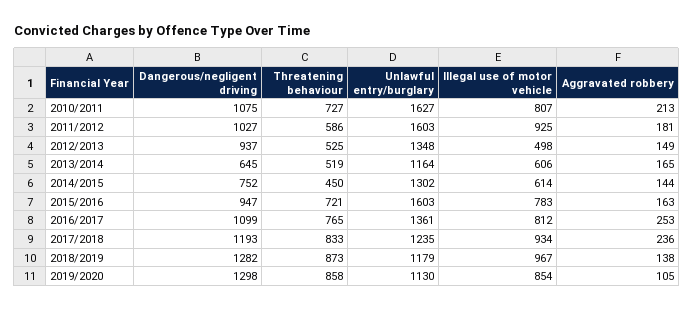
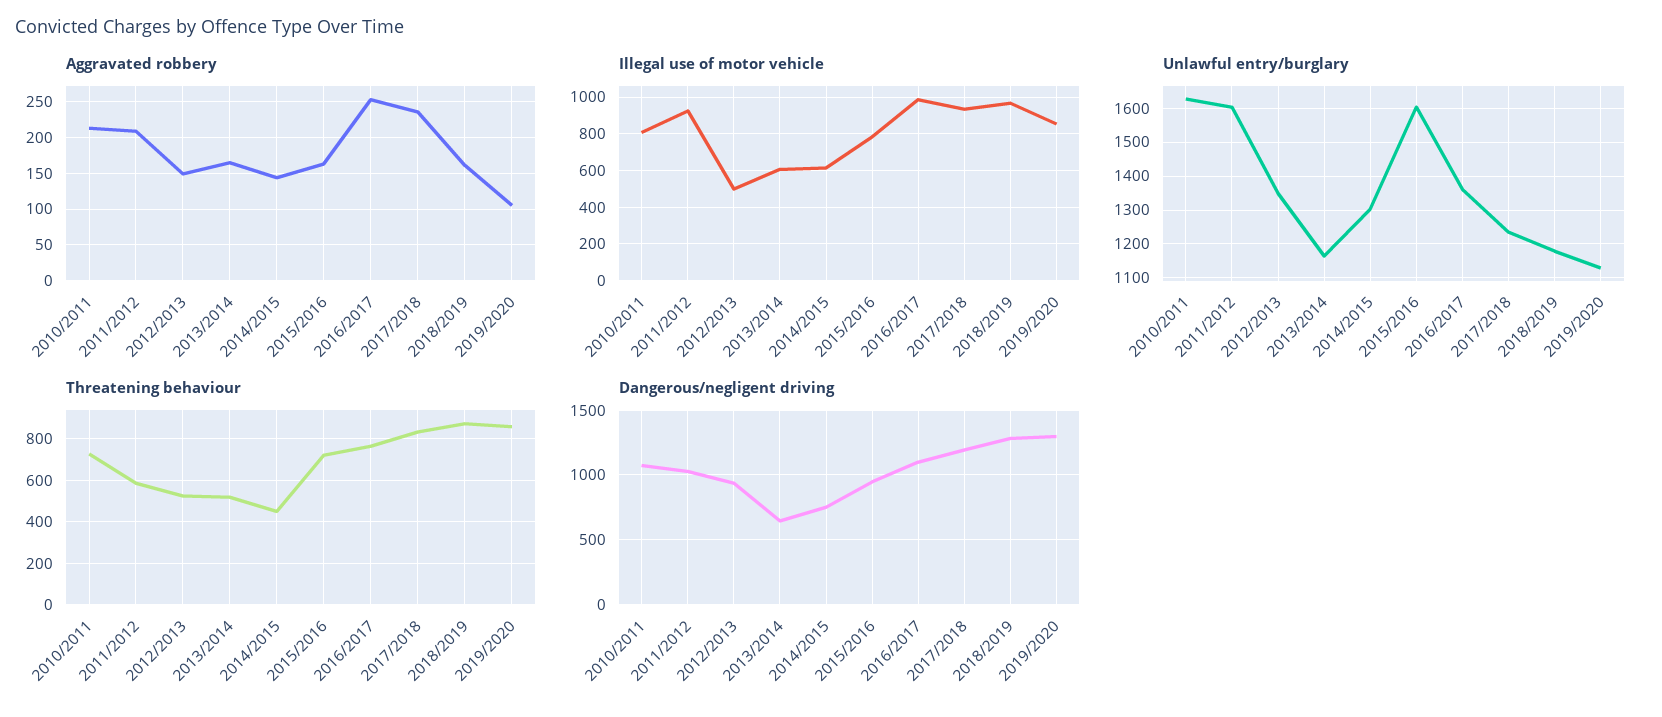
  {
    "Dangerous/negligent driving": {
      "2010/2011": 1075,
      "2011/2012": 1027,
      "2012/2013": 937,
      "2013/2014": 645,
      "2014/2015": 752,
      "2015/2016": 947,
      "2016/2017": 1099,
      "2017/2018": 1193,
      "2018/2019": 1282,
      "2019/2020": 1298
    },
    "Threatening behaviour": {
      "2010/2011": 727,
      "2011/2012": 586,
      "2012/2013": 525,
      "2013/2014": 519,
      "2014/2015": 450,
      "2015/2016": 721,
      "2016/2017": 765,
      "2017/2018": 833,
      "2018/2019": 873,
      "2019/2020": 858
    },
    "Unlawful entry/burglary": {
      "2010/2011": 1627,
      "2011/2012": 1603,
      "2012/2013": 1348,
      "2013/2014": 1164,
      "2014/2015": 1302,
      "2015/2016": 1603,
      "2016/2017": 1361,
      "2017/2018": 1235,
      "2018/2019": 1179,
      "2019/2020": 1130
    },
    "Illegal use of motor vehicle": {
      "2010/2011": 807,
      "2011/2012": 925,
      "2012/2013": 498,
      "2013/2014": 606,
      "2014/2015": 614,
      "2015/2016": 783,
-     "2016/2017": 812,
+     "2016/2017": 1000,
      "2017/2018": 934,
      "2018/2019": 967,
      "2019/2020": 854
    },
    "Aggravated robbery": {
      "2010/2011": 213,
-     "2011/2012": 181,
+     "2011/2012": 210,
      "2012/2013": 149,
      "2013/2014": 165,
      "2014/2015": 144,
      "2015/2016": 163,
      "2016/2017": 253,
      "2017/2018": 236,
-     "2018/2019": 138,
+     "2018/2019": 160,
      "2019/2020": 105
    }
  }

